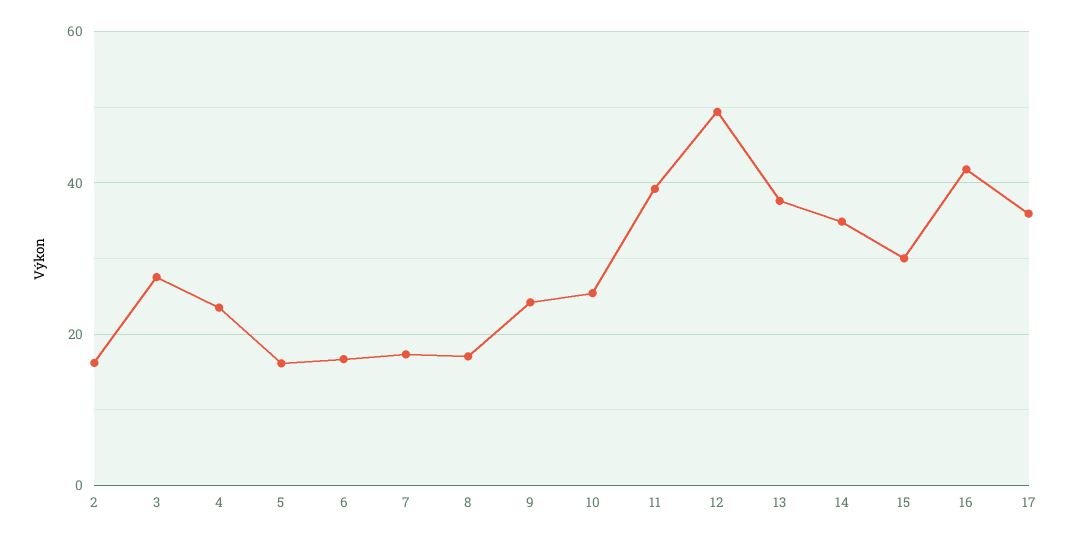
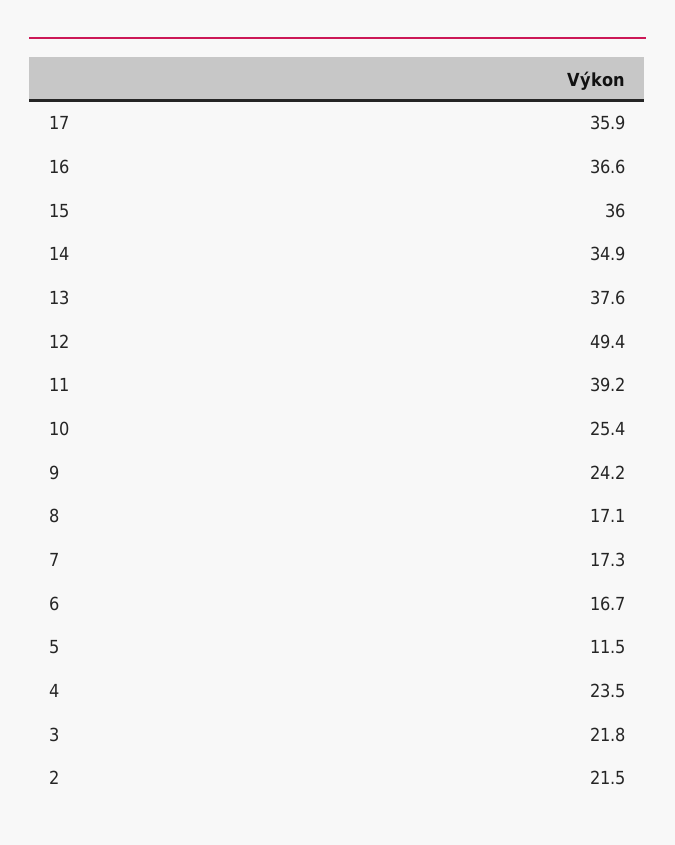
  {
-   "2": 16,
+   "2": 21.5,
-   "3": 28,
+   "3": 21.8,
    "4": 23.5,
-   "5": 16,
+   "5": 11.5,
    "6": 16.7,
    "7": 17.3,
    "8": 17.1,
    "9": 24.2,
    "10": 25.4,
    "11": 39.2,
    "12": 49.4,
    "13": 37.6,
    "14": 34.9,
-   "15": 30,
+   "15": 36,
-   "16": 42,
+   "16": 36.6,
    "17": 35.9
  }

